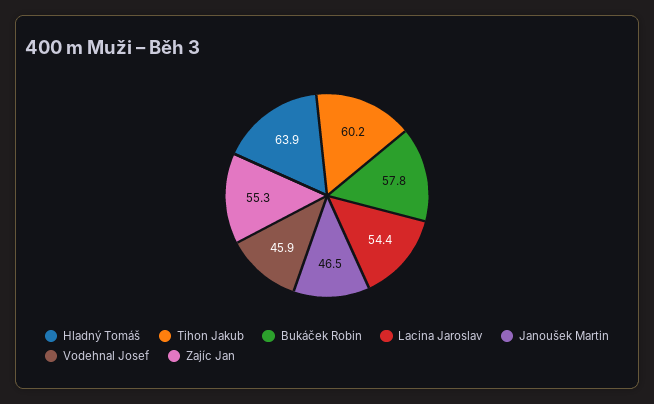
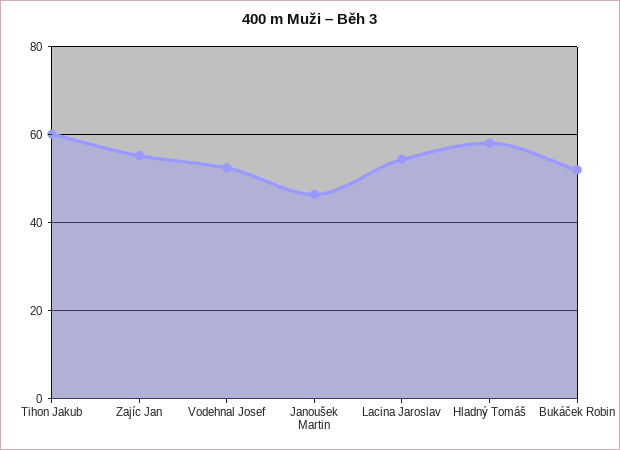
  {
-   "Hladný Tomáš": 63.9,
+   "Hladný Tomáš": 58,
    "Tihon Jakub": 60.2,
-   "Bukáček Robin": 57.8,
+   "Bukáček Robin": 52,
    "Lacina Jaroslav": 54.4,
    "Janoušek Martin": 46.5,
-   "Vodehnal Josef": 45.9,
+   "Vodehnal Josef": 52,
    "Zajíc Jan": 55.3
  }

